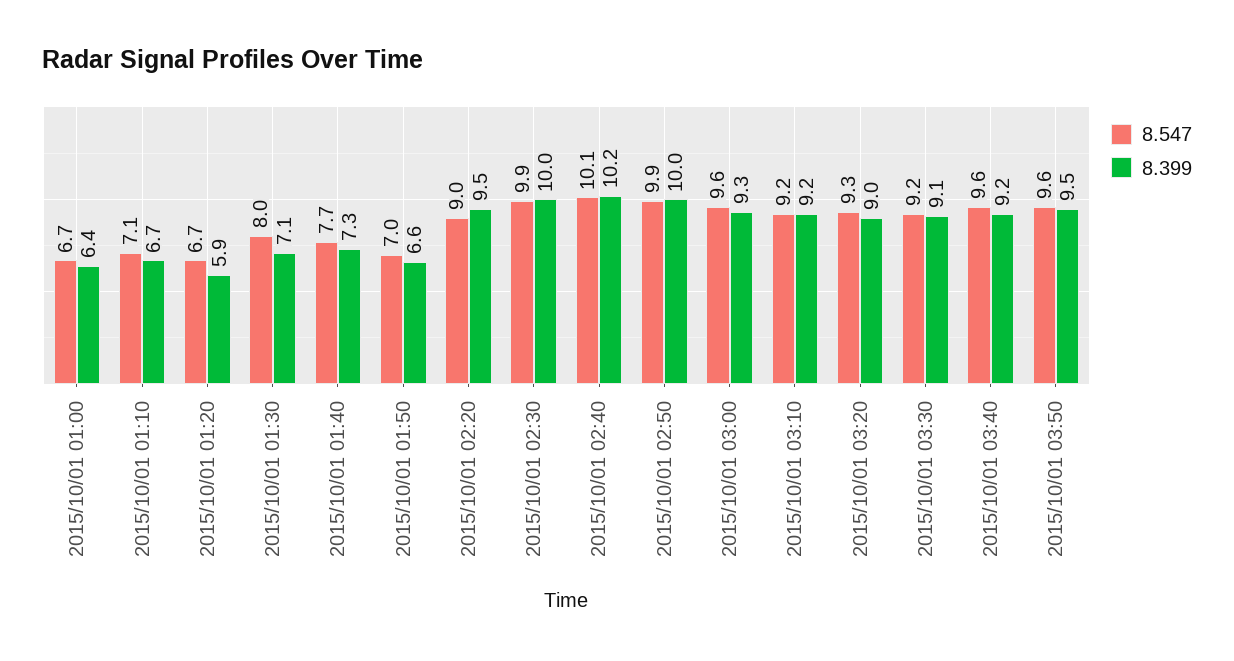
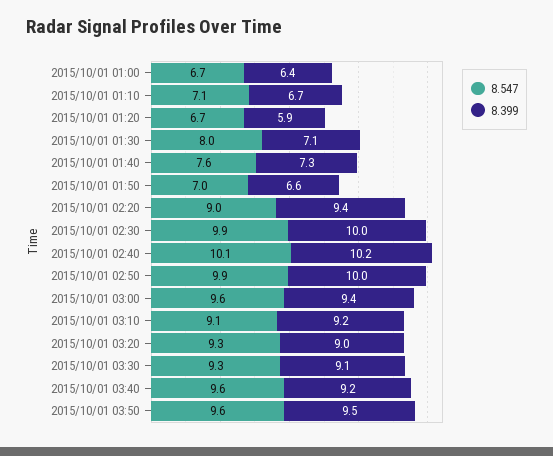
  {
    "8.547": {
      "2015/10/01 01:00": 6.7,
      "2015/10/01 01:10": 7.1,
      "2015/10/01 01:20": 6.7,
      "2015/10/01 01:30": 8,
-     "2015/10/01 01:40": 7.7,
+     "2015/10/01 01:40": 7.6,
      "2015/10/01 01:50": 7,
      "2015/10/01 02:20": 9,
      "2015/10/01 02:30": 9.9,
      "2015/10/01 02:40": 10.1,
      "2015/10/01 02:50": 9.9,
      "2015/10/01 03:00": 9.6,
-     "2015/10/01 03:10": 9.2,
+     "2015/10/01 03:10": 9.1,
      "2015/10/01 03:20": 9.3,
-     "2015/10/01 03:30": 9.2,
+     "2015/10/01 03:30": 9.3,
      "2015/10/01 03:40": 9.6,
      "2015/10/01 03:50": 9.6
    },
    "8.399": {
      "2015/10/01 01:00": 6.4,
      "2015/10/01 01:10": 6.7,
      "2015/10/01 01:20": 5.9,
      "2015/10/01 01:30": 7.1,
      "2015/10/01 01:40": 7.3,
      "2015/10/01 01:50": 6.6,
-     "2015/10/01 02:20": 9.5,
+     "2015/10/01 02:20": 9.4,
      "2015/10/01 02:30": 10,
      "2015/10/01 02:40": 10.2,
      "2015/10/01 02:50": 10,
-     "2015/10/01 03:00": 9.3,
+     "2015/10/01 03:00": 9.4,
      "2015/10/01 03:10": 9.2,
      "2015/10/01 03:20": 9,
      "2015/10/01 03:30": 9.1,
      "2015/10/01 03:40": 9.2,
      "2015/10/01 03:50": 9.5
    }
  }

